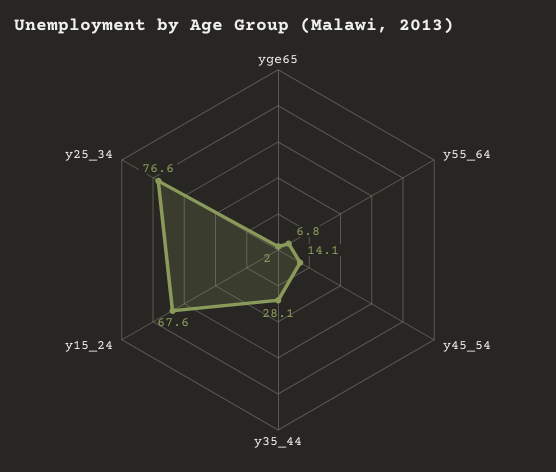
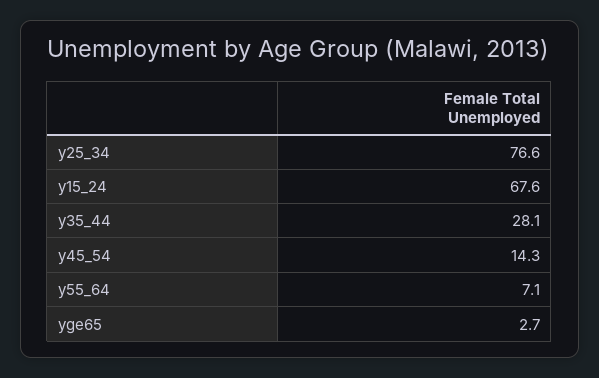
  {
-   "yge65": 2,
+   "yge65": 2.7,
-   "y55_64": 6.8,
+   "y55_64": 7.1,
-   "y45_54": 14.1,
+   "y45_54": 14.3,
    "y35_44": 28.1,
    "y15_24": 67.6,
    "y25_34": 76.6
  }

